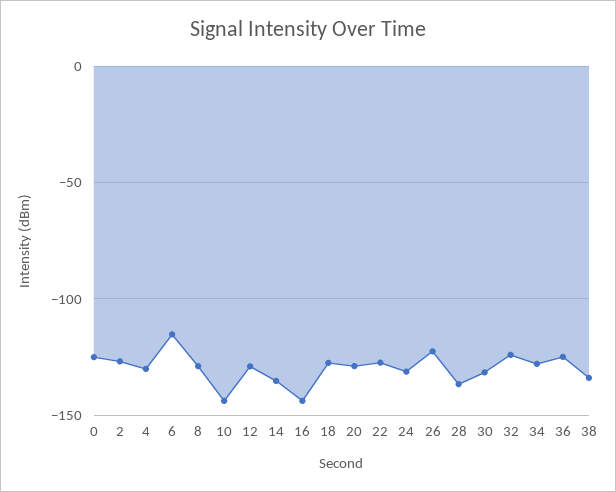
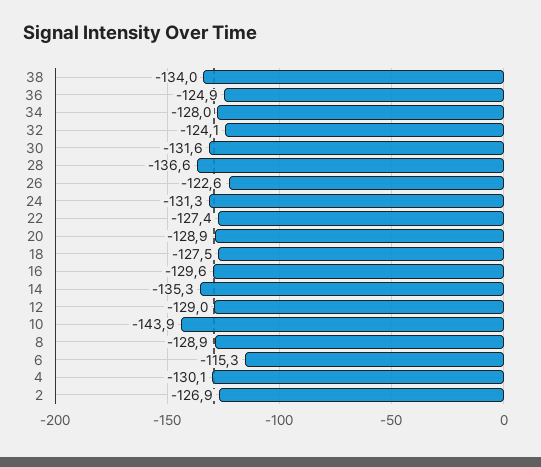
  {
-   "0": -125,
    "2": -126.9,
    "4": -130.1,
    "6": -115.3,
    "8": -128.9,
    "10": -143.9,
    "12": -129,
    "14": -135.3,
-   "16": -145,
+   "16": -129.6,
    "18": -127.5,
    "20": -128.9,
    "22": -127.4,
    "24": -131.3,
    "26": -122.6,
    "28": -136.6,
    "30": -131.6,
    "32": -124.1,
    "34": -128,
    "36": -124.9,
    "38": -134
  }

